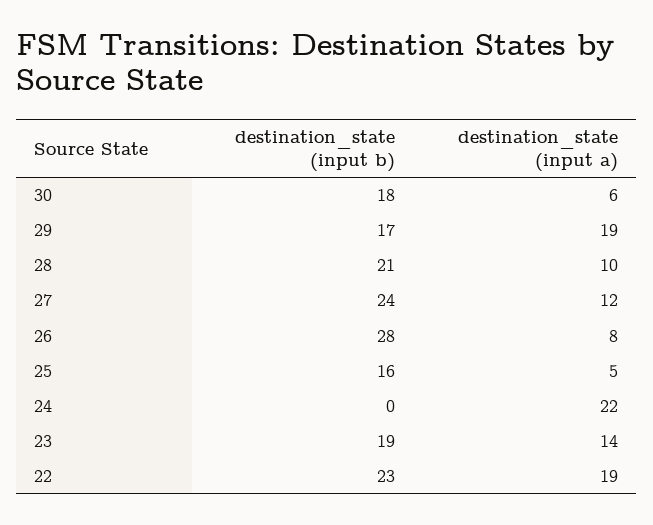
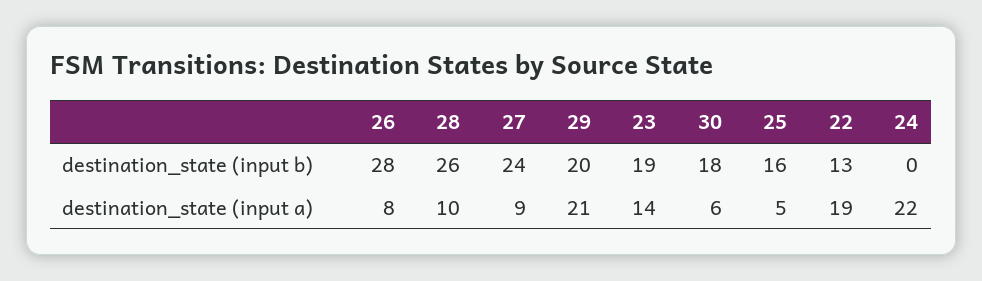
  {
    "destination_state (input b)": {
      "30": 18,
-     "29": 17,
+     "29": 20,
-     "28": 21,
+     "28": 26,
      "27": 24,
      "26": 28,
      "25": 16,
      "24": 0,
      "23": 19,
-     "22": 23
+     "22": 13
    },
    "destination_state (input a)": {
      "30": 6,
-     "29": 19,
+     "29": 21,
      "28": 10,
-     "27": 12,
+     "27": 9,
      "26": 8,
      "25": 5,
      "24": 22,
      "23": 14,
      "22": 19
    }
  }

